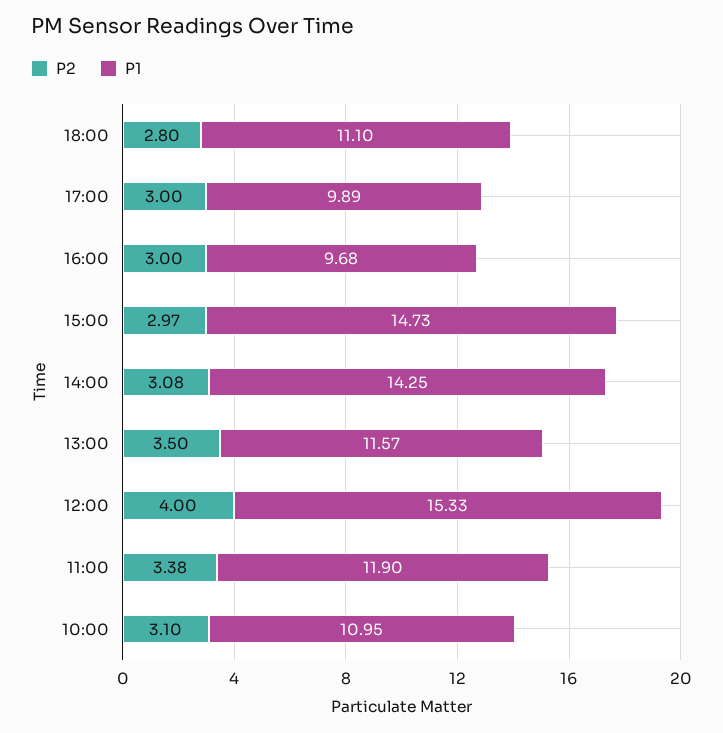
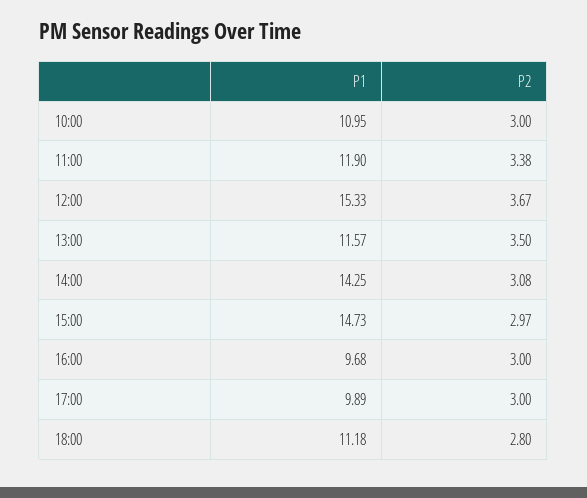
  {
    "P2": {
      "18:00": 2.8,
      "17:00": 3,
      "16:00": 3,
      "15:00": 2.97,
      "14:00": 3.08,
      "13:00": 3.5,
-     "12:00": 4,
+     "12:00": 3.67,
      "11:00": 3.38,
-     "10:00": 3.1
+     "10:00": 3
    },
    "P1": {
-     "18:00": 11.1,
+     "18:00": 11.18,
      "17:00": 9.89,
      "16:00": 9.68,
      "15:00": 14.73,
      "14:00": 14.25,
      "13:00": 11.57,
      "12:00": 15.33,
      "11:00": 11.9,
      "10:00": 10.95
    }
  }

